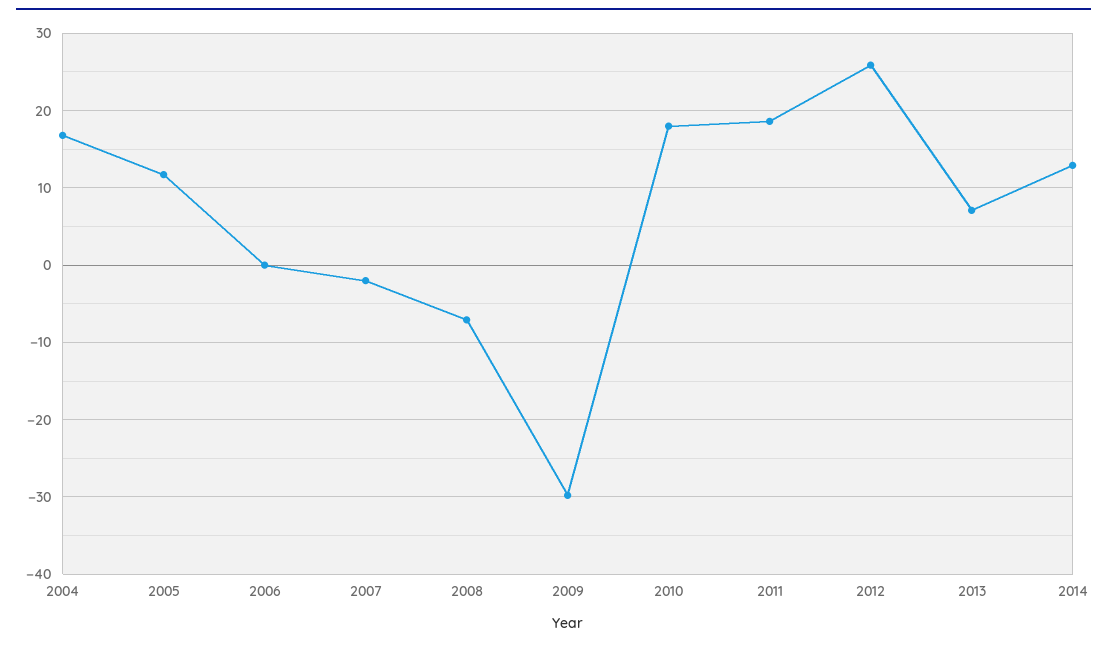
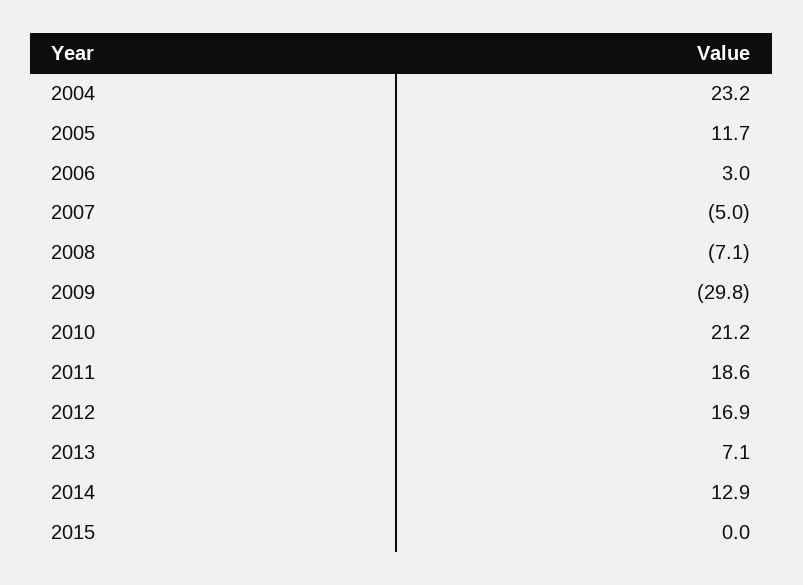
  {
-   "2004": 17,
+   "2004": 23.2,
    "2005": 11.7,
-   "2006": 0,
+   "2006": 3,
-   "2007": -2,
+   "2007": -5,
    "2008": -7.1,
    "2009": -29.8,
-   "2010": 18,
+   "2010": 21.2,
    "2011": 18.6,
-   "2012": 26,
+   "2012": 16.9,
    "2013": 7.1,
-   "2014": 12.9
+   "2014": 12.9,
+   "2015": 0
  }

